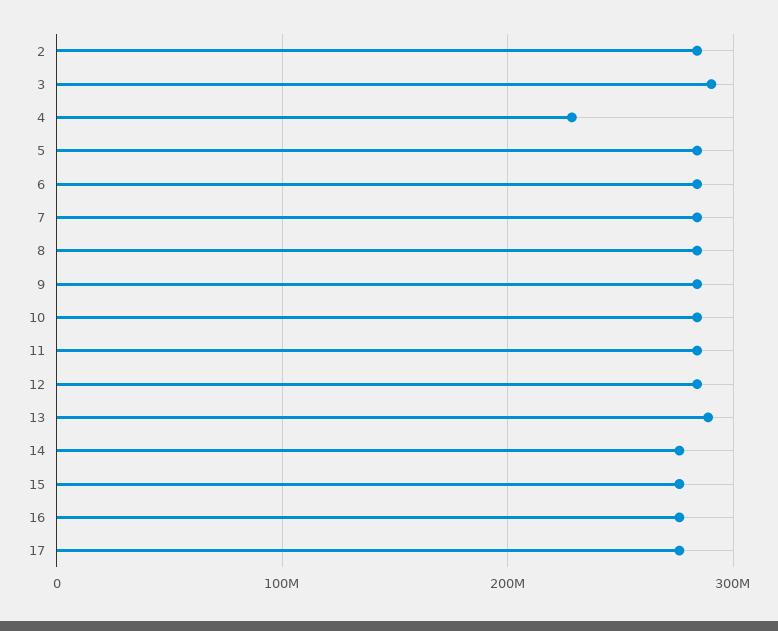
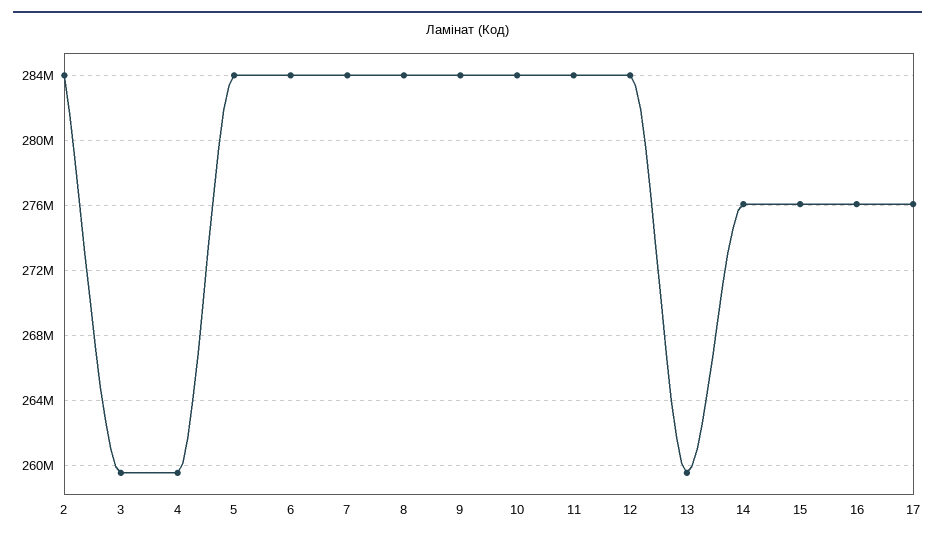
  {
    "2": 284000000,
-   "3": 290000000,
+   "3": 259500000,
-   "4": 230000000,
+   "4": 259500000,
    "5": 284000000,
    "6": 284000000,
    "7": 284000000,
    "8": 284000000,
    "9": 284000000,
    "10": 284000000,
    "11": 284000000,
    "12": 284000000,
-   "13": 290000000,
+   "13": 259500000,
    "14": 276000000,
    "15": 276000000,
    "16": 276000000,
    "17": 276000000
  }

